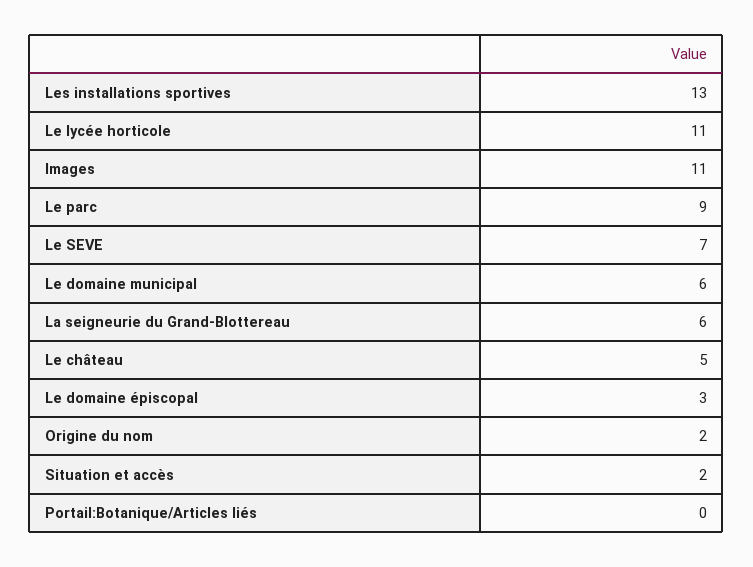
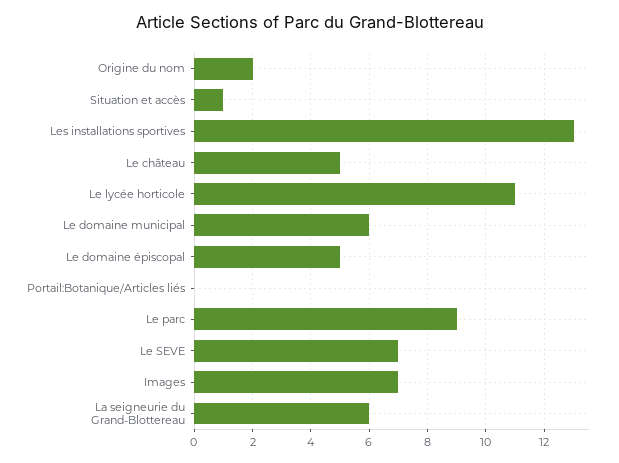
  {
    "Les installations sportives": 13,
    "Le lycée horticole": 11,
-   "Images": 11,
+   "Images": 7,
    "Le parc": 9,
    "Le SEVE": 7,
    "Le domaine municipal": 6,
    "La seigneurie du Grand-Blottereau": 6,
    "Le château": 5,
-   "Le domaine épiscopal": 3,
+   "Le domaine épiscopal": 5,
    "Origine du nom": 2,
-   "Situation et accès": 2,
+   "Situation et accès": 1,
    "Portail:Botanique/Articles liés": 0
  }

